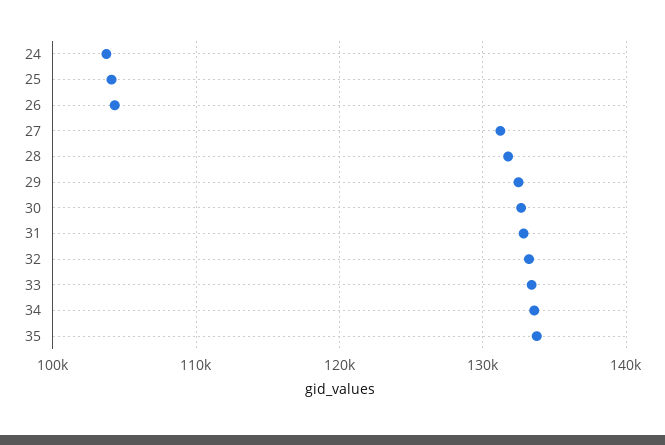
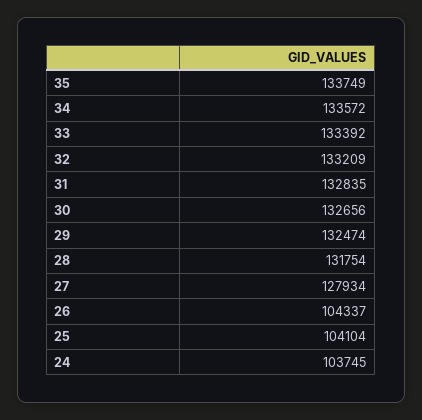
  {
    "24": 103745,
    "25": 104104,
    "26": 104337,
-   "27": 131000,
+   "27": 127934,
    "28": 131754,
    "29": 132474,
    "30": 132656,
    "31": 132835,
    "32": 133209,
    "33": 133392,
    "34": 133572,
    "35": 133749
  }

